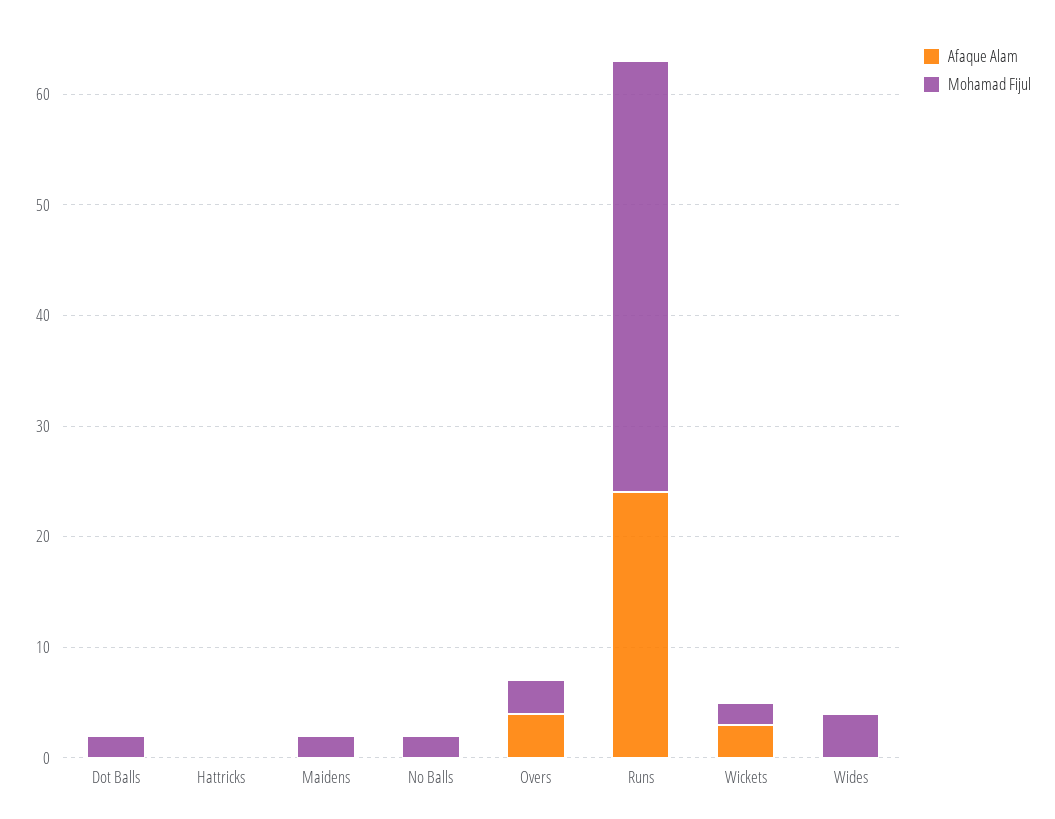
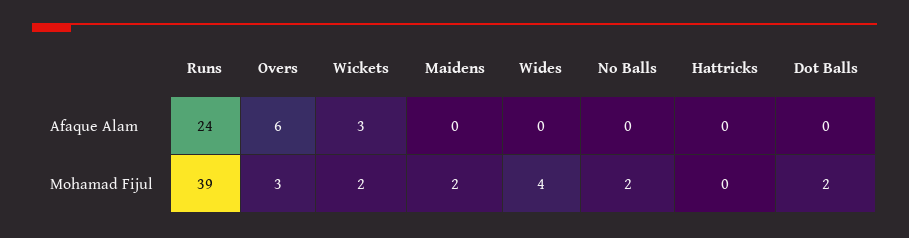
  {
    "Afaque Alam": {
      "Dot Balls": 0,
      "Hattricks": 0,
      "Maidens": 0,
      "No Balls": 0,
-     "Overs": 4,
+     "Overs": 6,
      "Runs": 24,
      "Wickets": 3,
      "Wides": 0
    },
    "Mohamad Fijul": {
      "Dot Balls": 2,
      "Hattricks": 0,
      "Maidens": 2,
      "No Balls": 2,
      "Overs": 3,
      "Runs": 39,
      "Wickets": 2,
      "Wides": 4
    }
  }

